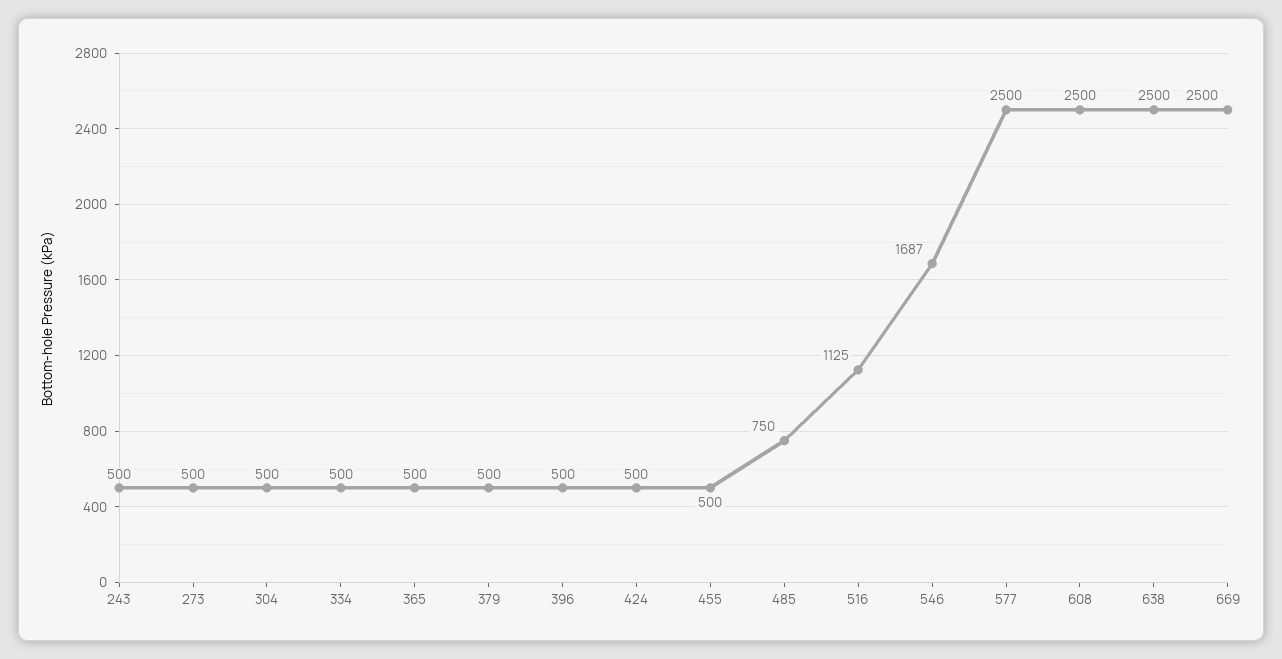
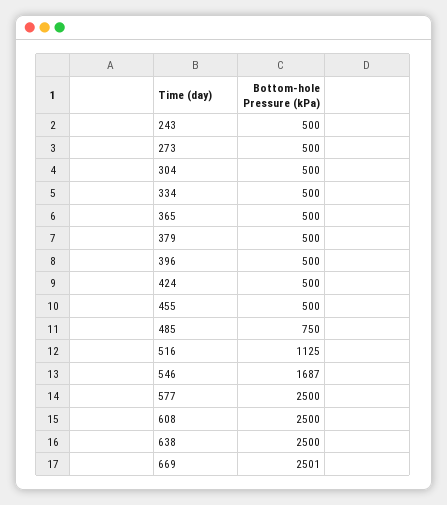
  {
    "243": 500,
    "273": 500,
    "304": 500,
    "334": 500,
    "365": 500,
    "379": 500,
    "396": 500,
    "424": 500,
    "455": 500,
    "485": 750,
    "516": 1125,
    "546": 1687,
    "577": 2500,
    "608": 2500,
    "638": 2500,
-   "669": 2500
+   "669": 2501
  }

